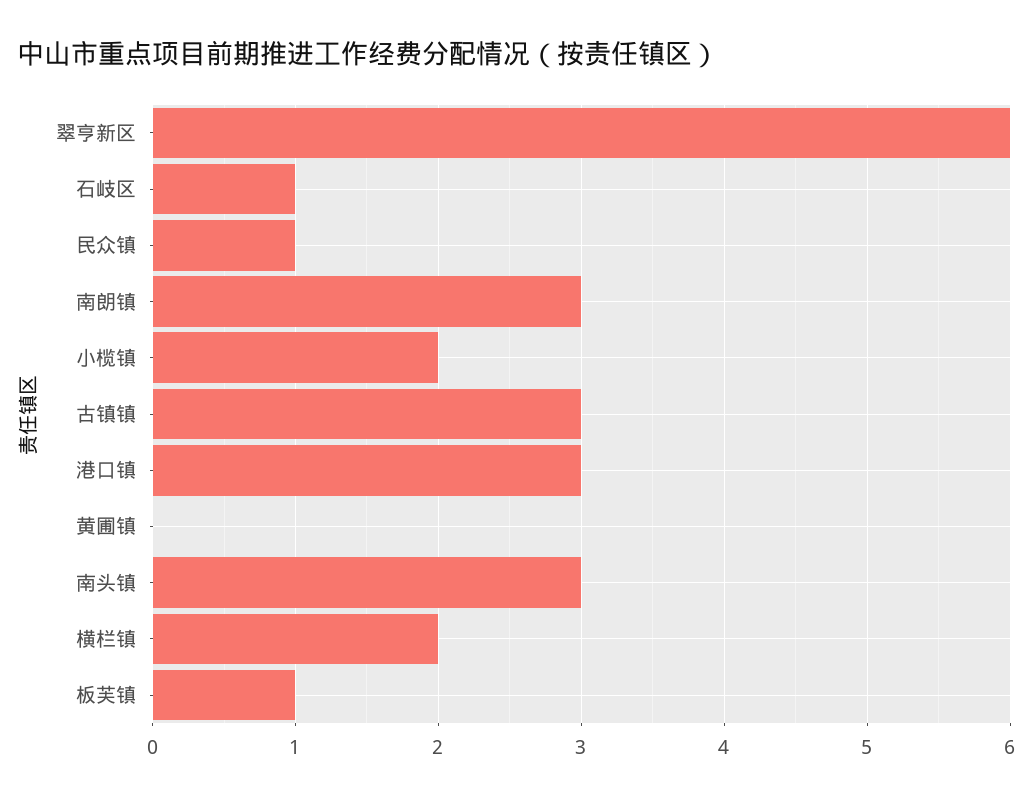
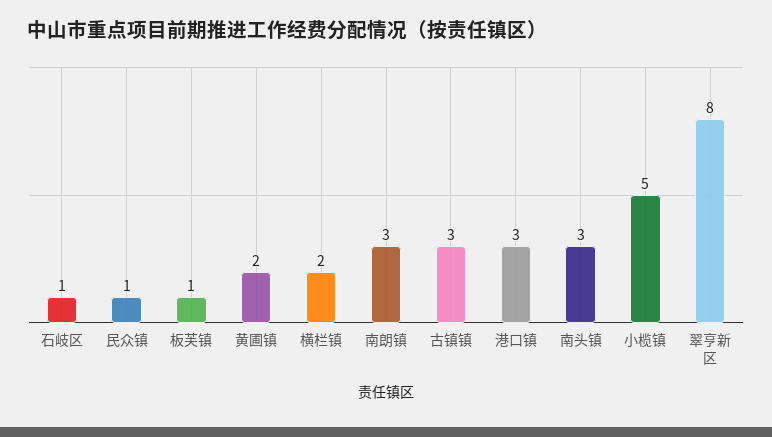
  {
-   "翠亨新区": 6,
+   "翠亨新区": 8,
    "石岐区": 1,
    "民众镇": 1,
    "南朗镇": 3,
-   "小榄镇": 2,
+   "小榄镇": 5,
    "古镇镇": 3,
    "港口镇": 3,
-   "黄圃镇": 0,
+   "黄圃镇": 2,
    "南头镇": 3,
    "横栏镇": 2,
    "板芙镇": 1
  }

